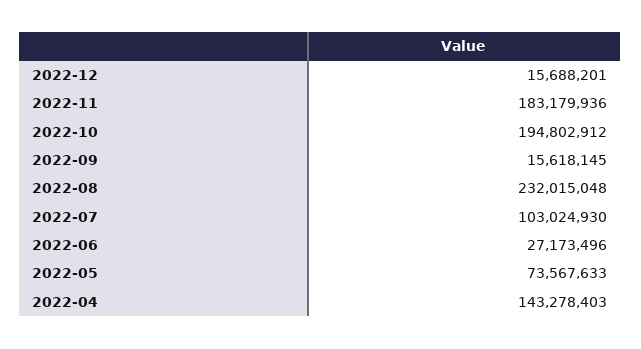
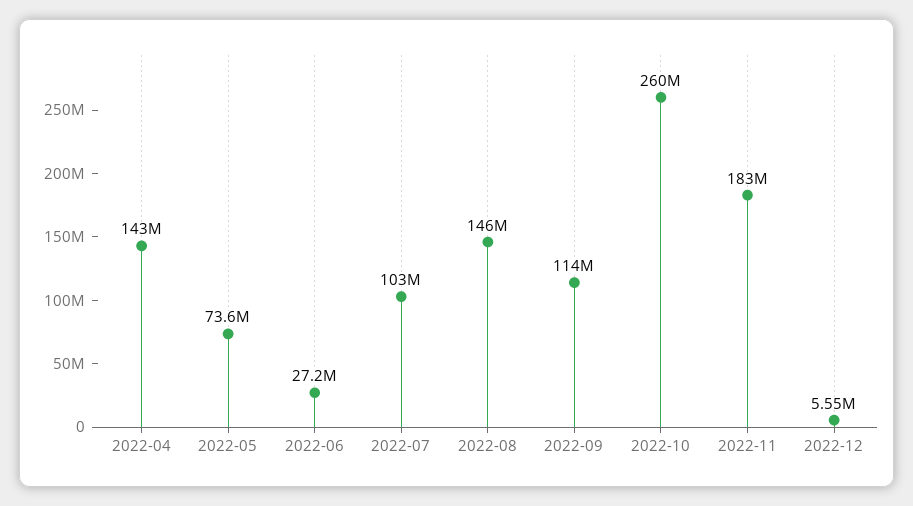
  {
-   "2022-12": 15688201,
+   "2022-12": 5550000,
    "2022-11": 183179936,
-   "2022-10": 194802912,
+   "2022-10": 260000000,
-   "2022-09": 15618145,
+   "2022-09": 114000000,
-   "2022-08": 232015048,
+   "2022-08": 146000000,
    "2022-07": 103024930,
    "2022-06": 27173496,
    "2022-05": 73567633,
    "2022-04": 143278403
  }

